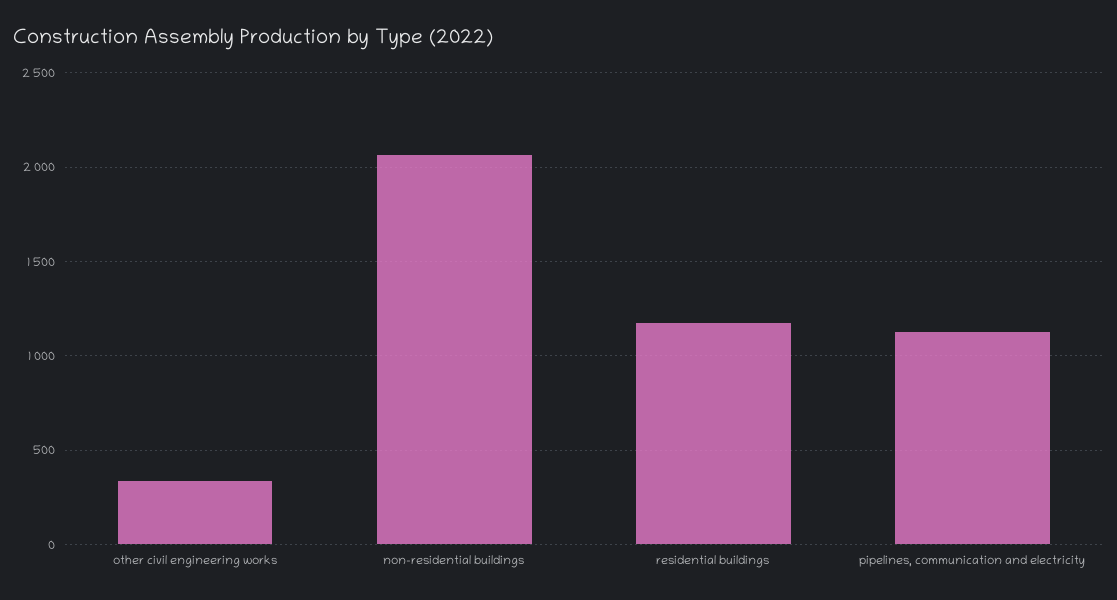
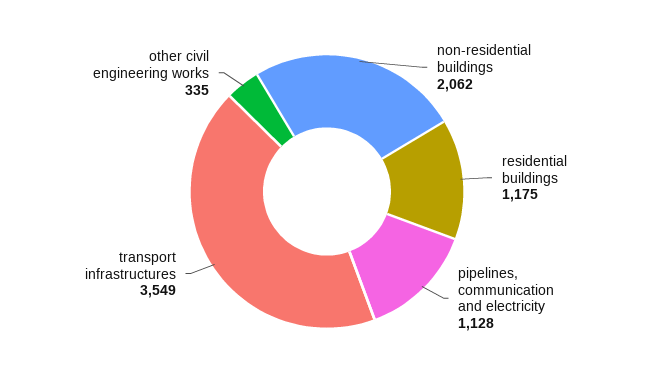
  {
    "other civil engineering works": 335,
    "non-residential buildings": 2062,
    "residential buildings": 1175,
-   "pipelines, communication and electricity": 1128
+   "pipelines, communication and electricity": 1128,
+   "transport infrastructures": 3549
  }

